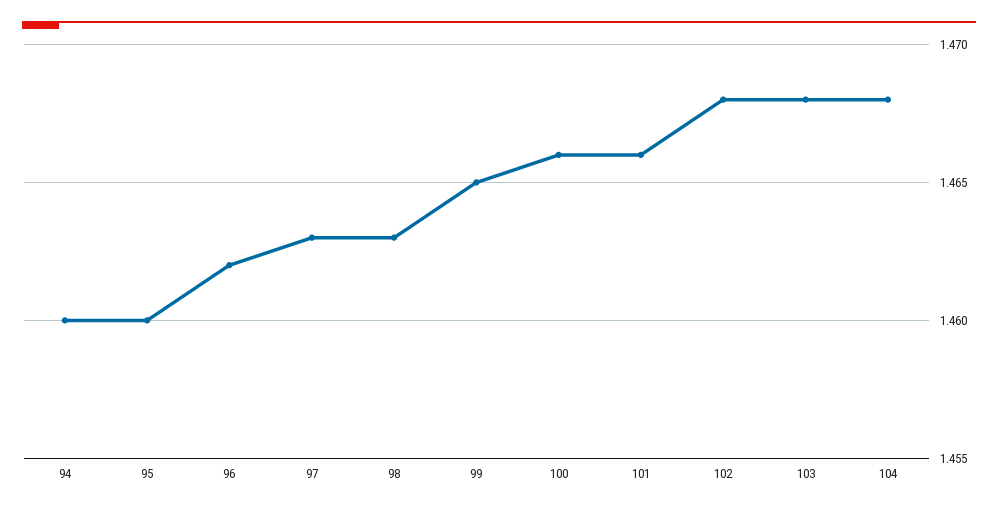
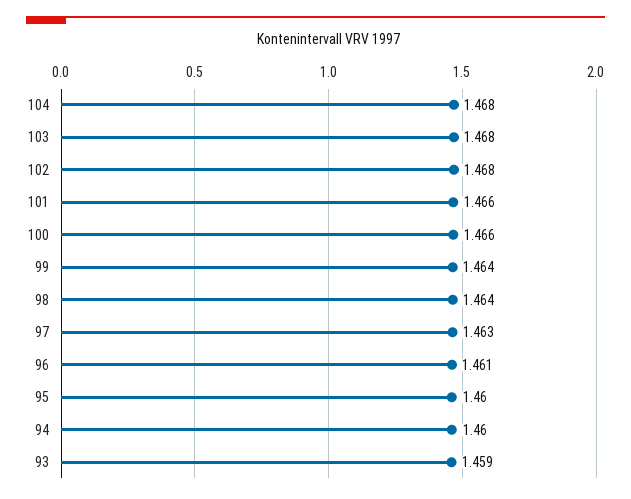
  {
    "94": 1.46,
    "95": 1.46,
-   "96": 1.462,
+   "96": 1.461,
    "97": 1.463,
-   "98": 1.463,
+   "98": 1.464,
-   "99": 1.465,
+   "99": 1.464,
    "100": 1.466,
    "101": 1.466,
    "102": 1.468,
    "103": 1.468,
-   "104": 1.468
+   "104": 1.468,
+   "93": 1.459
  }

